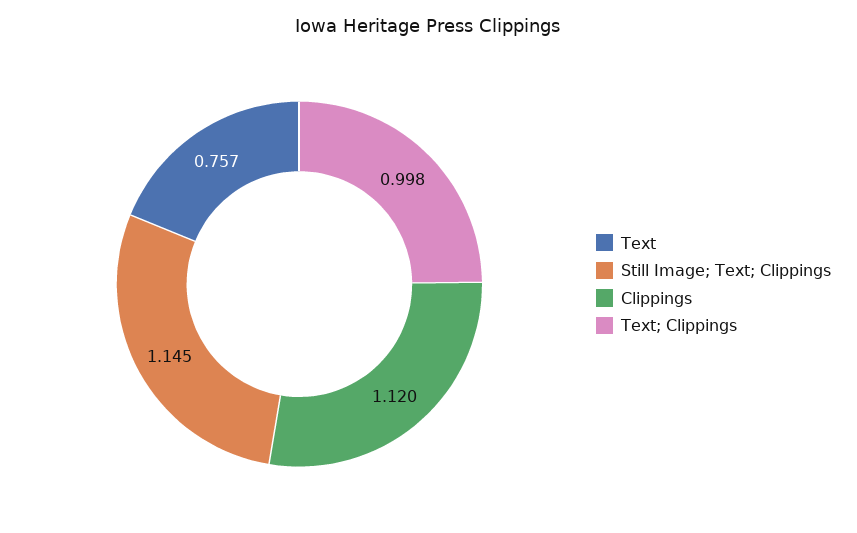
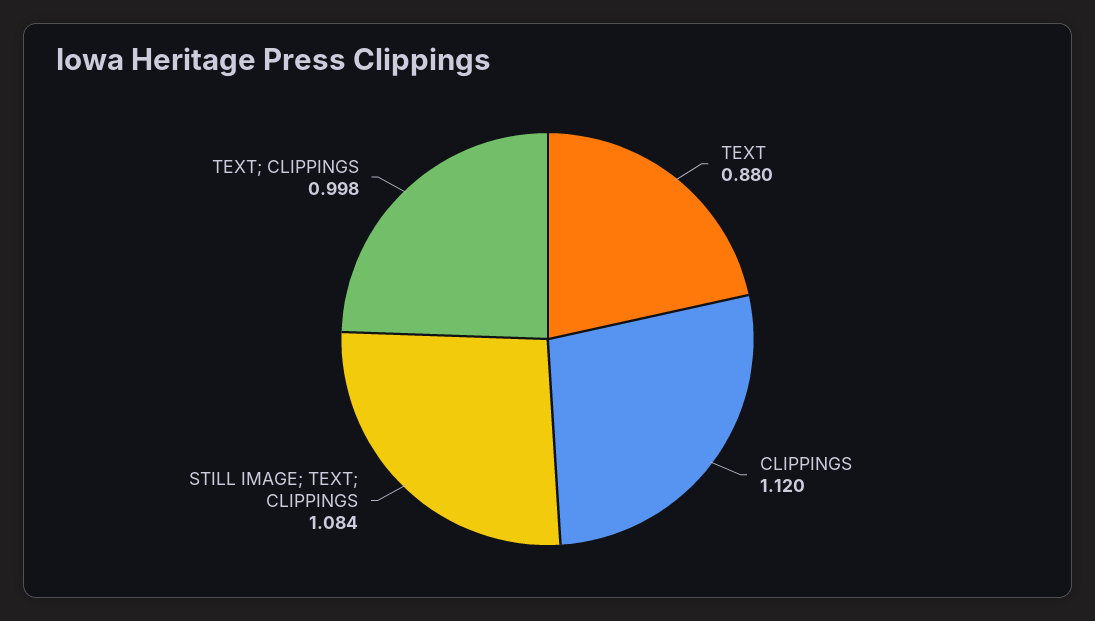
  {
-   "Text": 0.757,
+   "Text": 0.88,
-   "Still Image; Text; Clippings": 1.145,
+   "Still Image; Text; Clippings": 1.084,
    "Clippings": 1.12,
    "Text; Clippings": 0.998
  }

